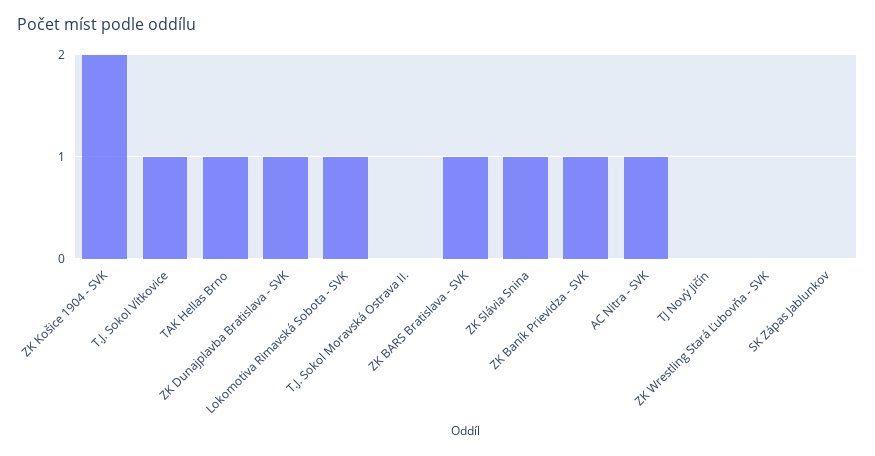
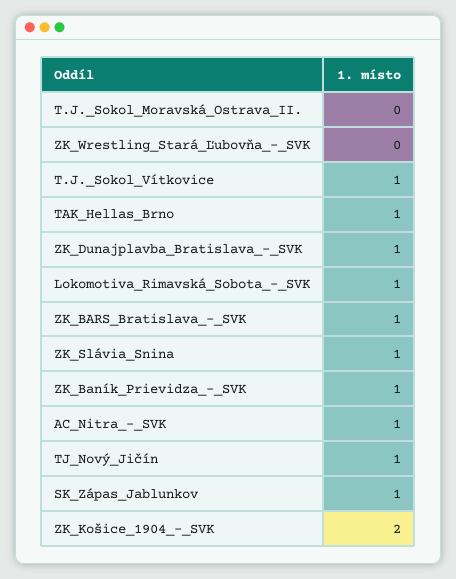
  {
    "ZK Košice 1904 - SVK": 2,
    "T.J. Sokol Vítkovice": 1,
    "TAK Hellas Brno": 1,
    "ZK Dunajplavba Bratislava - SVK": 1,
    "Lokomotiva Rimavská Sobota - SVK": 1,
    "T.J. Sokol Moravská Ostrava II.": 0,
    "ZK BARS Bratislava - SVK": 1,
    "ZK Slávia Snina": 1,
    "ZK Baník Prievidza - SVK": 1,
    "AC Nitra - SVK": 1,
-   "TJ Nový Jičín": 0,
+   "TJ Nový Jičín": 1,
    "ZK Wrestling Stará Ľubovňa - SVK": 0,
-   "SK Zápas Jablunkov": 0
+   "SK Zápas Jablunkov": 1
  }

